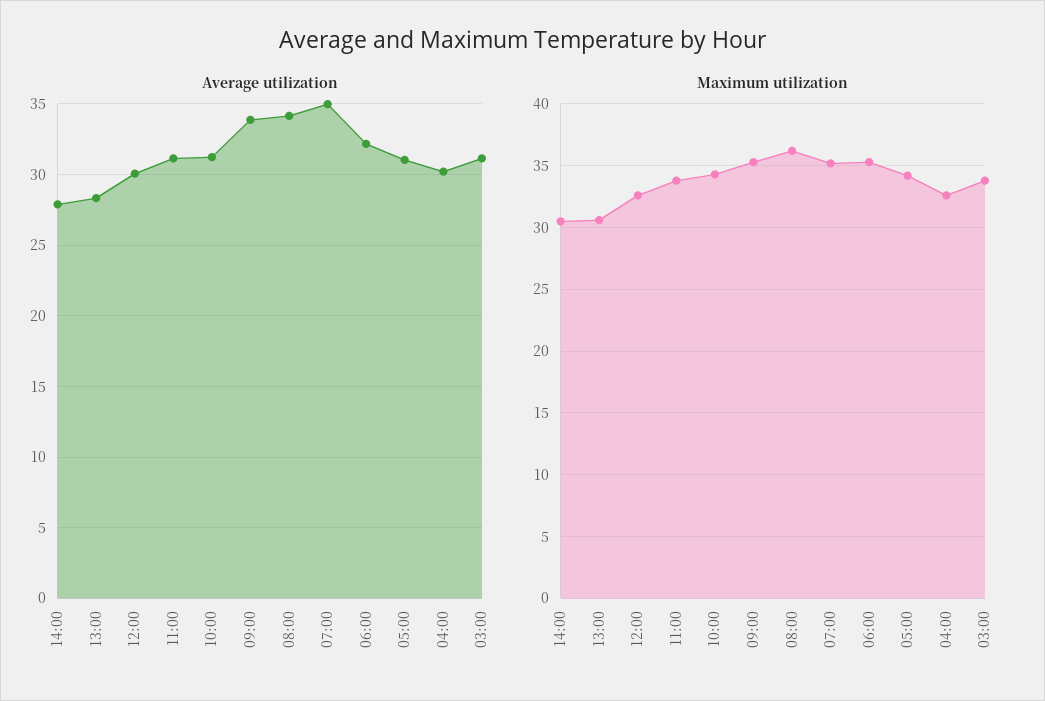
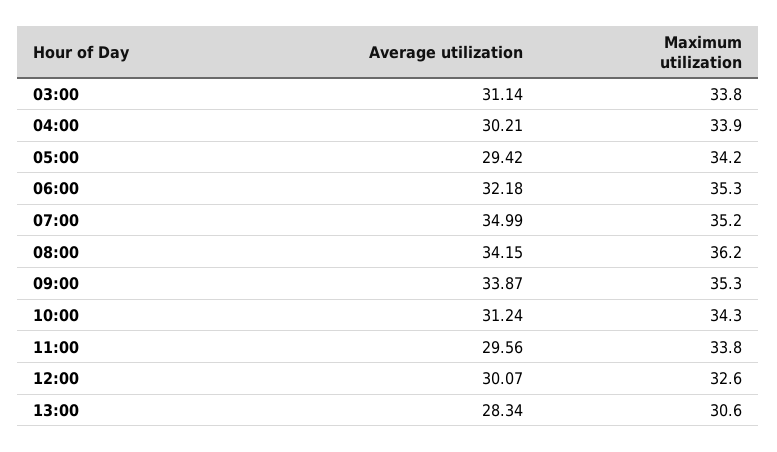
  {
    "Average utilization": {
-     "14:00": 28,
      "13:00": 28.34,
      "12:00": 30.07,
-     "11:00": 31,
+     "11:00": 29.56,
      "10:00": 31.24,
      "09:00": 33.87,
      "08:00": 34.15,
      "07:00": 34.99,
      "06:00": 32.18,
-     "05:00": 31,
+     "05:00": 29.42,
      "04:00": 30.21,
      "03:00": 31.14
    },
    "Maximum utilization": {
-     "14:00": 30.5,
      "13:00": 30.6,
      "12:00": 32.6,
      "11:00": 33.8,
      "10:00": 34.3,
      "09:00": 35.3,
      "08:00": 36.2,
      "07:00": 35.2,
      "06:00": 35.3,
      "05:00": 34.2,
-     "04:00": 32.5,
+     "04:00": 33.9,
      "03:00": 33.8
    }
  }

